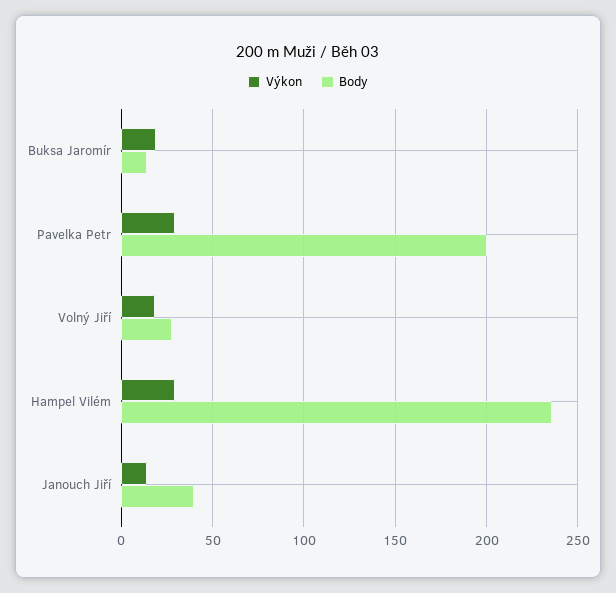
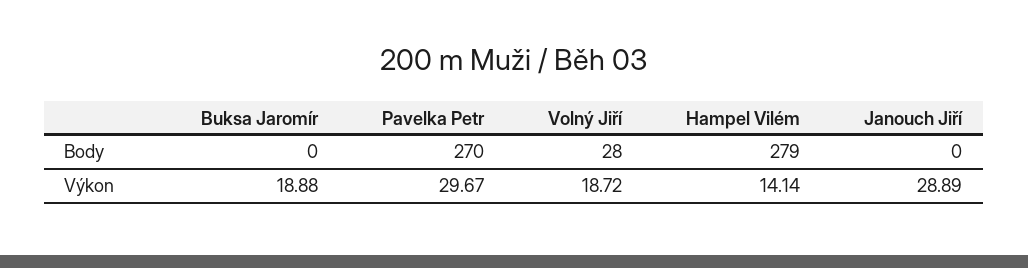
  {
    "Výkon": {
      "Buksa Jaromír": 18.88,
      "Pavelka Petr": 29.67,
      "Volný Jiří": 18.72,
-     "Hampel Vilém": 30,
+     "Hampel Vilém": 14.14,
-     "Janouch Jiří": 15
+     "Janouch Jiří": 28.89
    },
    "Body": {
-     "Buksa Jaromír": 15,
+     "Buksa Jaromír": 0,
-     "Pavelka Petr": 200,
+     "Pavelka Petr": 270,
      "Volný Jiří": 28,
-     "Hampel Vilém": 235,
+     "Hampel Vilém": 279,
-     "Janouch Jiří": 40
+     "Janouch Jiří": 0
    }
  }

